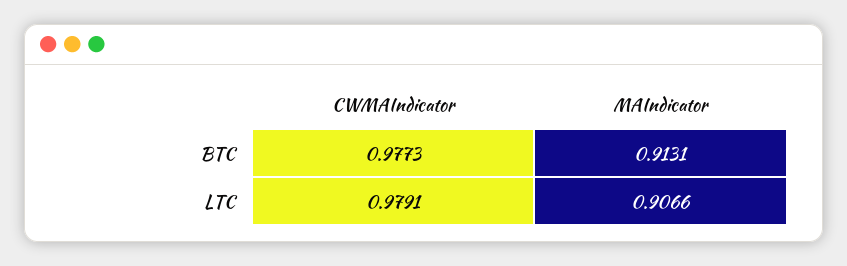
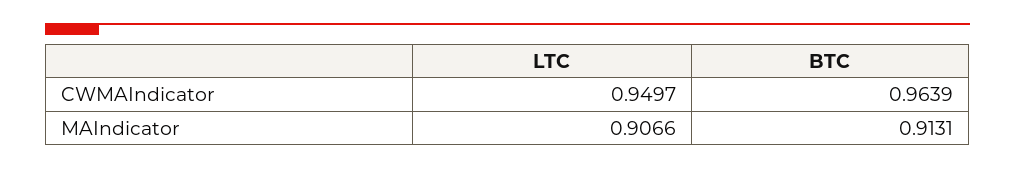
  {
    "CWMAIndicator": {
-     "BTC": 0.9773,
+     "BTC": 0.9639,
-     "LTC": 0.9791
+     "LTC": 0.9497
    },
    "MAIndicator": {
      "BTC": 0.9131,
      "LTC": 0.9066
    }
  }

